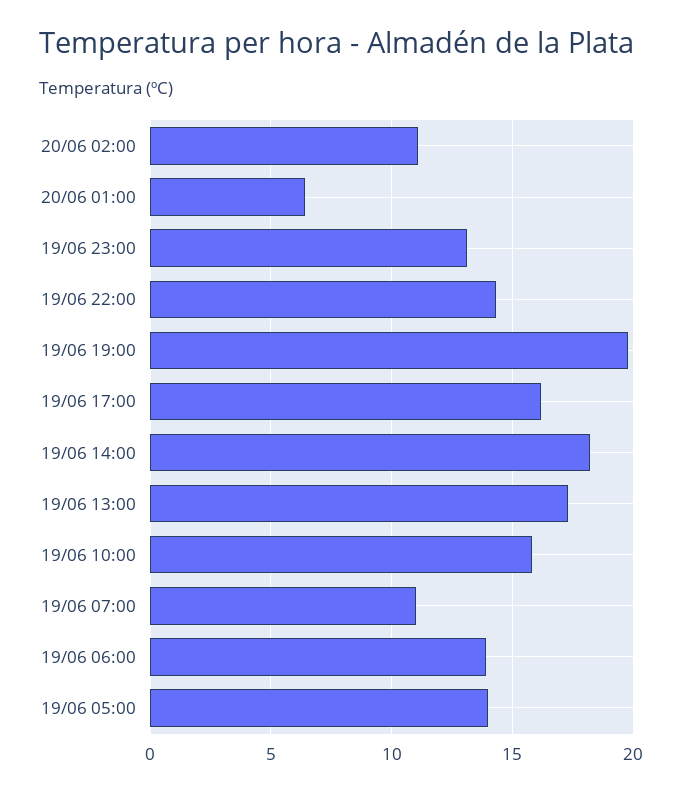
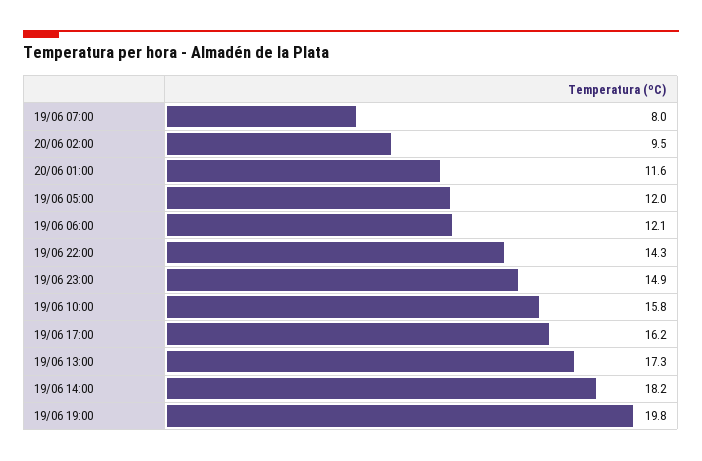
  {
-   "20/06 02:00": 11,
+   "20/06 02:00": 9.5,
-   "20/06 01:00": 6.5,
+   "20/06 01:00": 11.6,
-   "19/06 23:00": 13,
+   "19/06 23:00": 14.9,
    "19/06 22:00": 14.3,
    "19/06 19:00": 19.8,
    "19/06 17:00": 16.2,
    "19/06 14:00": 18.2,
    "19/06 13:00": 17.3,
    "19/06 10:00": 15.8,
-   "19/06 07:00": 11,
+   "19/06 07:00": 8,
-   "19/06 06:00": 14,
+   "19/06 06:00": 12.1,
-   "19/06 05:00": 14
+   "19/06 05:00": 12
  }

